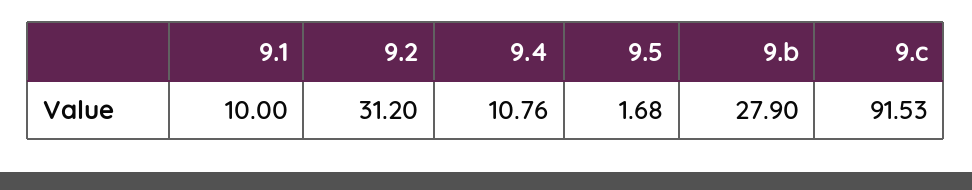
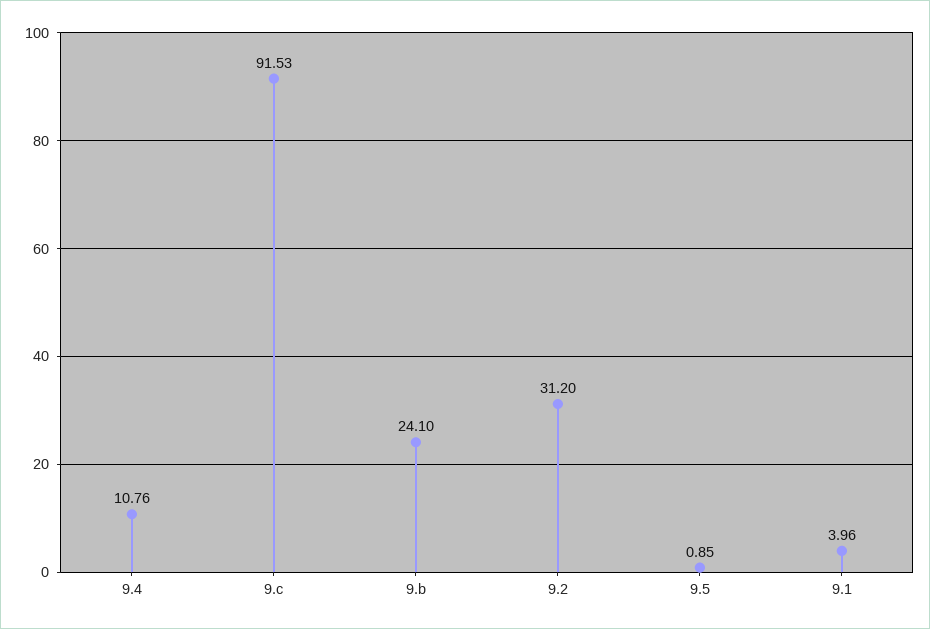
  {
-   "9.1": 10,
+   "9.1": 3.96,
    "9.2": 31.2,
    "9.4": 10.76,
-   "9.5": 1.68,
+   "9.5": 0.85,
-   "9.b": 27.9,
+   "9.b": 24.1,
    "9.c": 91.53
  }

